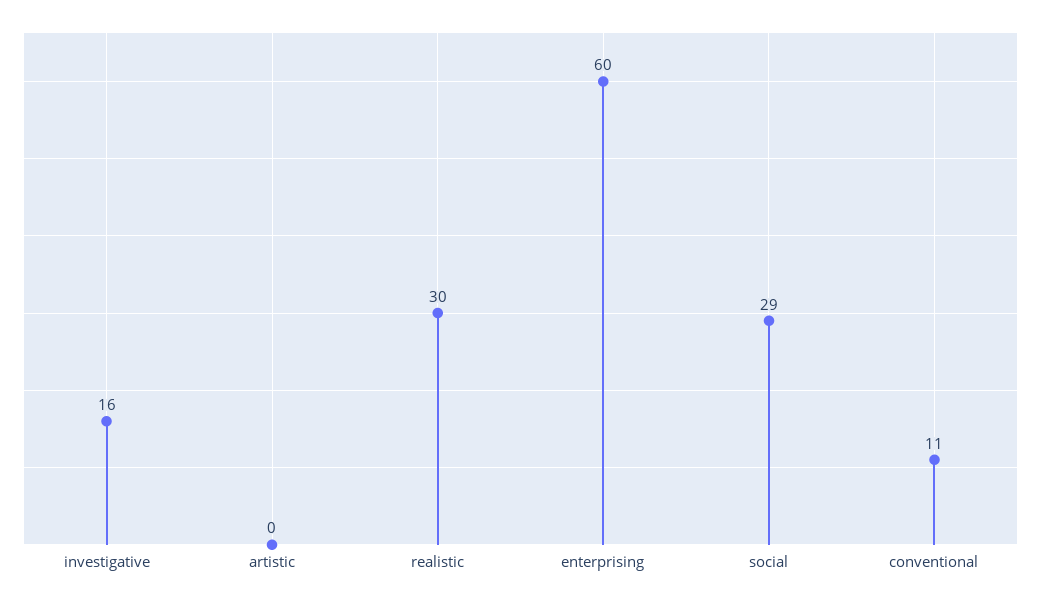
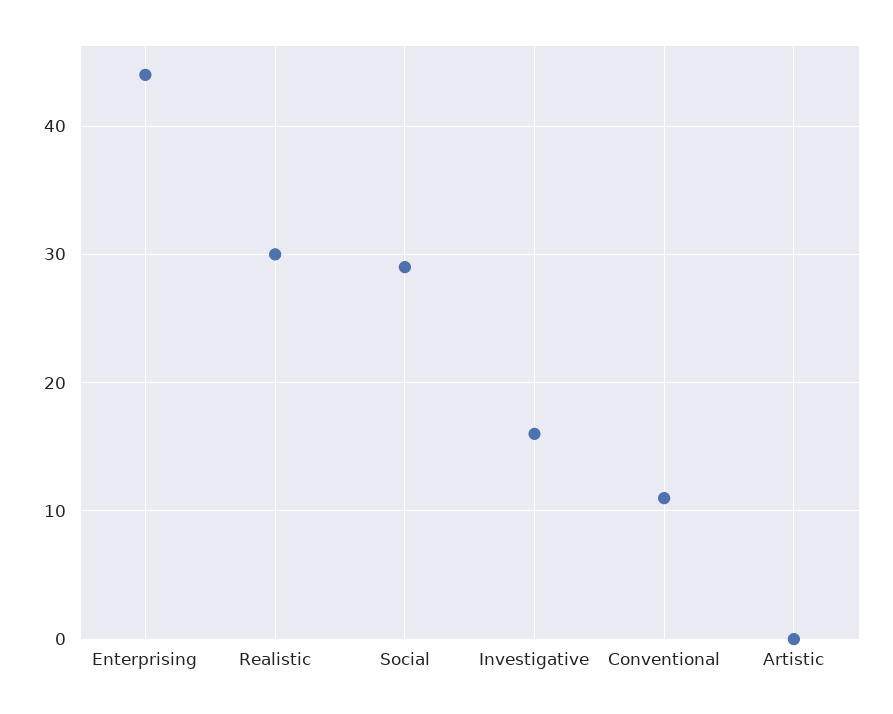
  {
    "investigative": 16,
    "artistic": 0,
    "realistic": 30,
-   "enterprising": 60,
+   "enterprising": 44,
    "social": 29,
    "conventional": 11
  }

